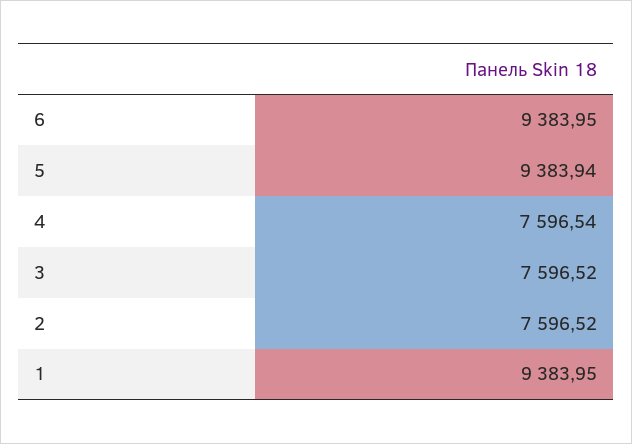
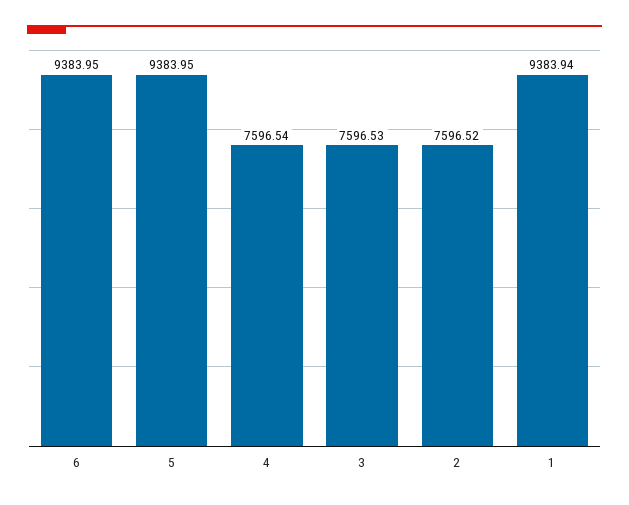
  {
    "6": 9383.95,
-   "5": 9383.94,
+   "5": 9383.95,
    "4": 7596.54,
-   "3": 7596.52,
+   "3": 7596.53,
    "2": 7596.52,
-   "1": 9383.95
+   "1": 9383.94
  }

